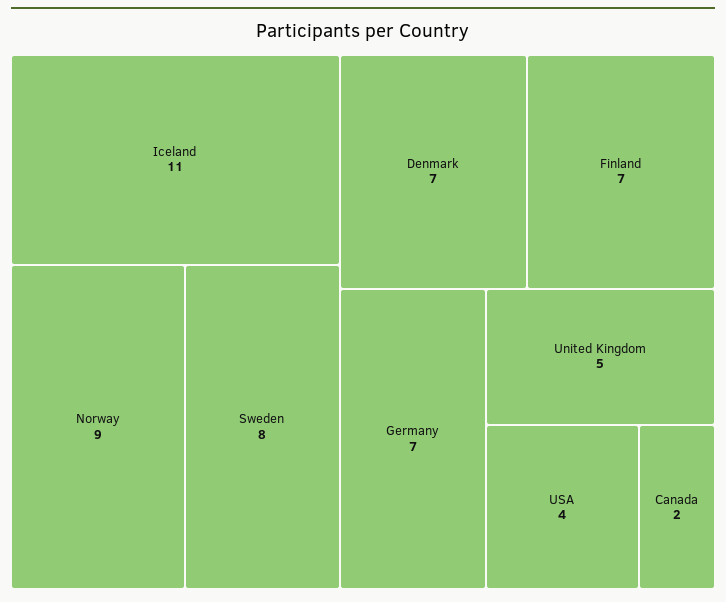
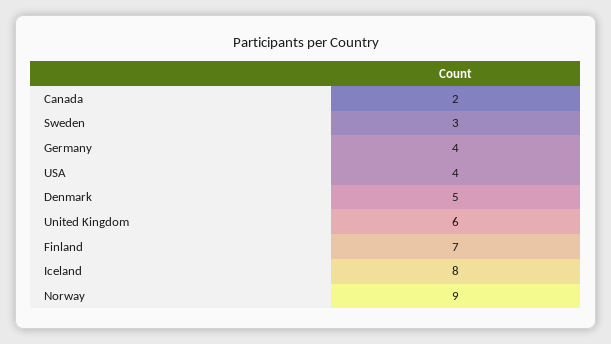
  {
-   "Iceland": 11,
+   "Iceland": 8,
    "Norway": 9,
-   "Sweden": 8,
+   "Sweden": 3,
-   "Denmark": 7,
+   "Denmark": 5,
    "Finland": 7,
-   "Germany": 7,
+   "Germany": 4,
-   "United Kingdom": 5,
+   "United Kingdom": 6,
    "USA": 4,
    "Canada": 2
  }

